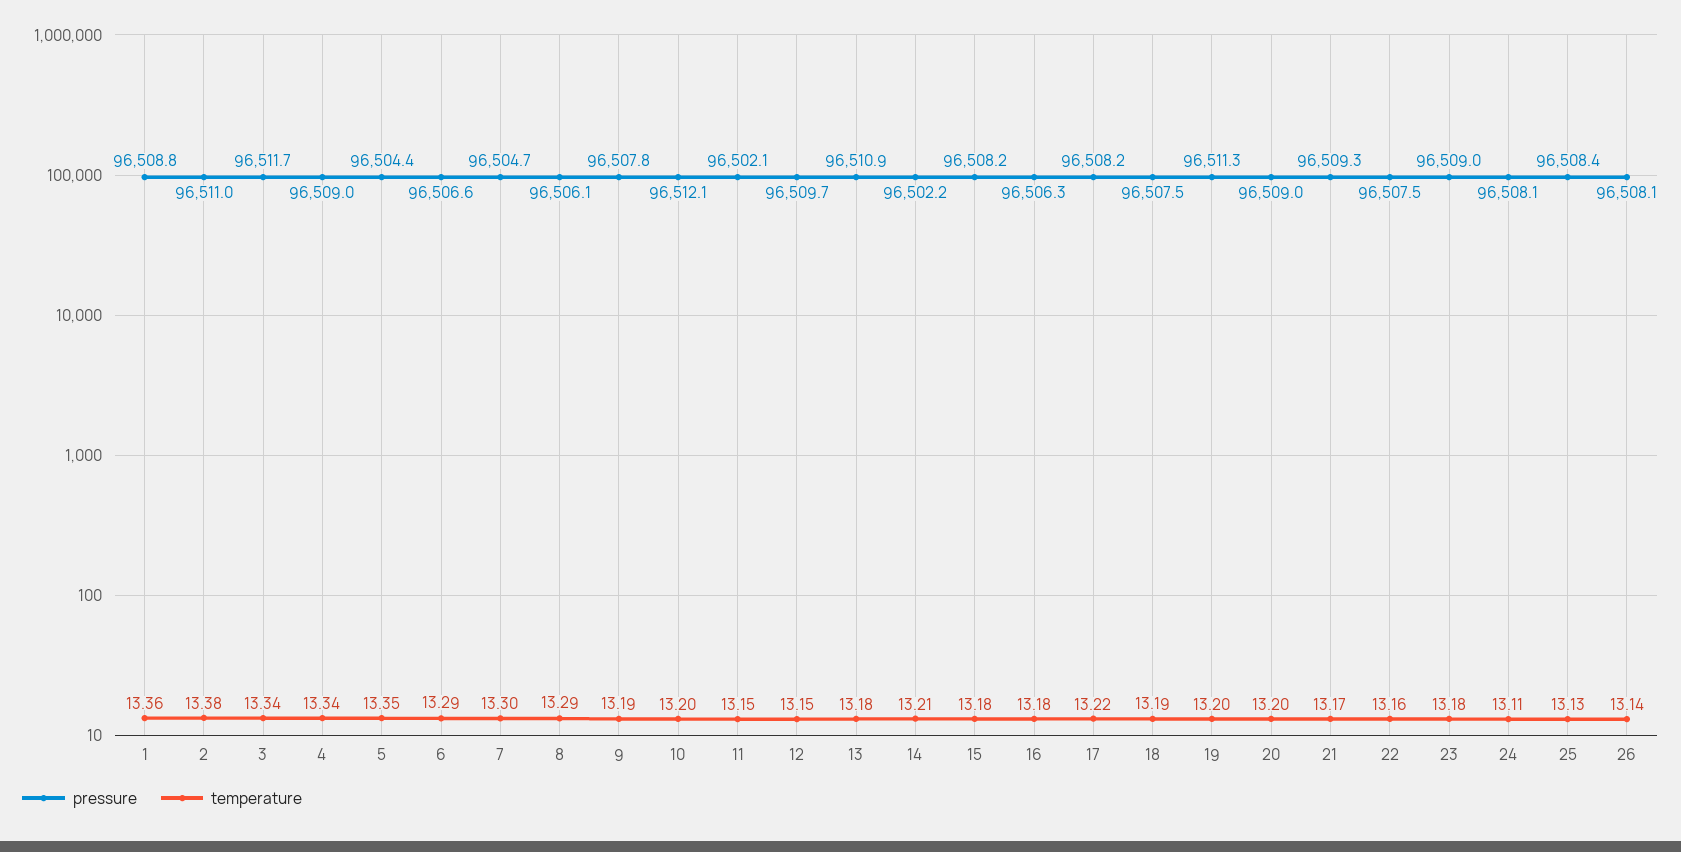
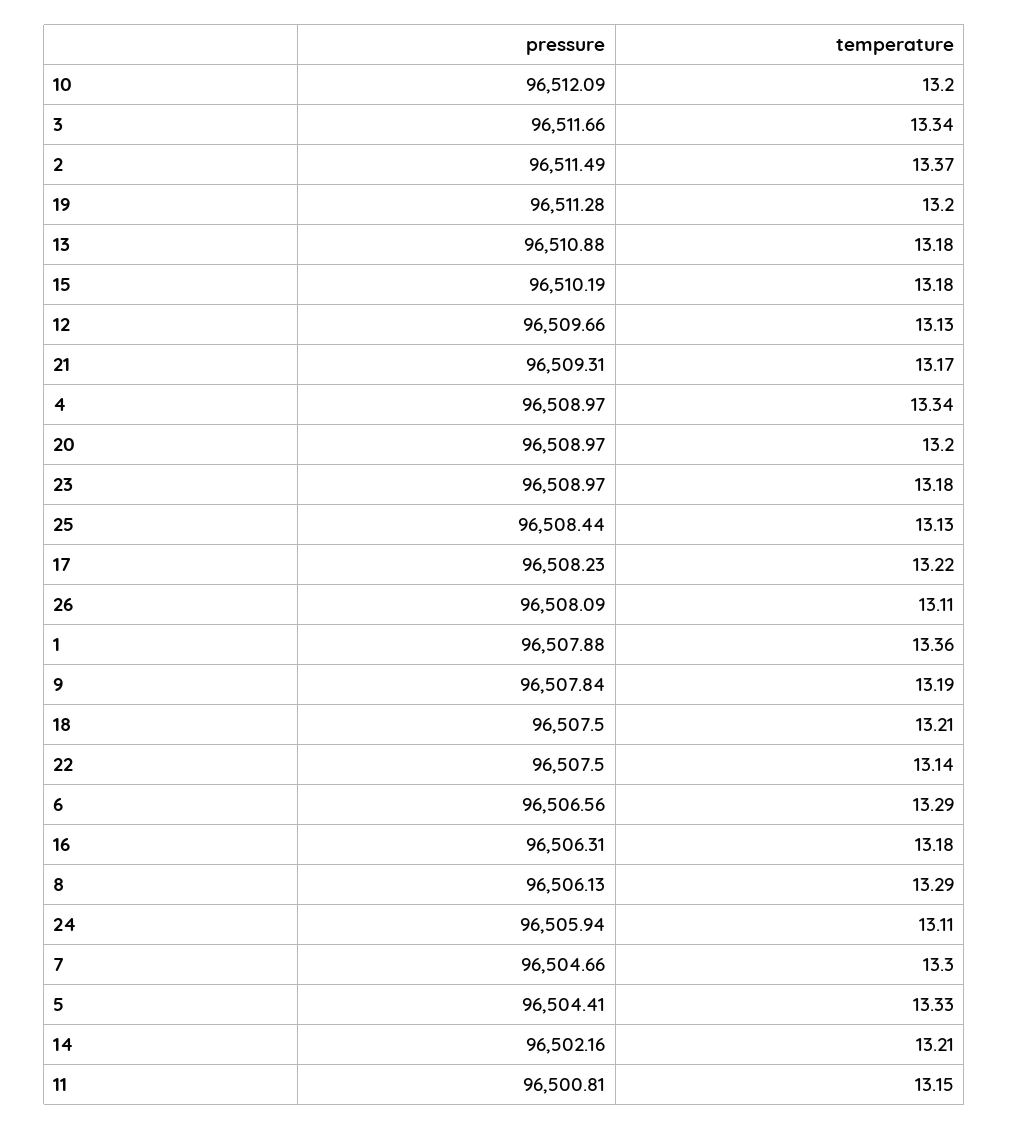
  {
    "pressure": {
-     "1": 96508.8,
+     "1": 96507.88,
-     "2": 96511,
+     "2": 96511.49,
      "3": 96511.66,
      "4": 96508.97,
      "5": 96504.41,
      "6": 96506.56,
      "7": 96504.66,
      "8": 96506.13,
      "9": 96507.84,
      "10": 96512.09,
-     "11": 96502.1,
+     "11": 96500.81,
      "12": 96509.66,
      "13": 96510.88,
      "14": 96502.16,
-     "15": 96508.2,
+     "15": 96510.19,
      "16": 96506.31,
      "17": 96508.23,
      "18": 96507.5,
      "19": 96511.28,
      "20": 96508.97,
      "21": 96509.31,
      "22": 96507.5,
      "23": 96508.97,
-     "24": 96508.1,
+     "24": 96505.94,
      "25": 96508.44,
      "26": 96508.09
    },
    "temperature": {
      "1": 13.36,
-     "2": 13.38,
+     "2": 13.37,
      "3": 13.34,
      "4": 13.34,
-     "5": 13.35,
+     "5": 13.33,
      "6": 13.29,
      "7": 13.3,
      "8": 13.29,
      "9": 13.19,
      "10": 13.2,
      "11": 13.15,
-     "12": 13.15,
+     "12": 13.13,
      "13": 13.18,
      "14": 13.21,
      "15": 13.18,
      "16": 13.18,
      "17": 13.22,
-     "18": 13.19,
+     "18": 13.21,
      "19": 13.2,
      "20": 13.2,
      "21": 13.17,
-     "22": 13.16,
+     "22": 13.14,
      "23": 13.18,
      "24": 13.11,
      "25": 13.13,
-     "26": 13.14
+     "26": 13.11
    }
  }

